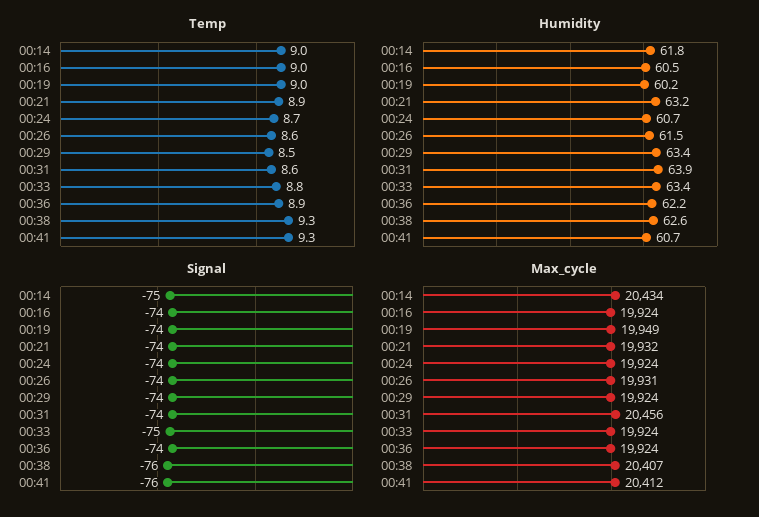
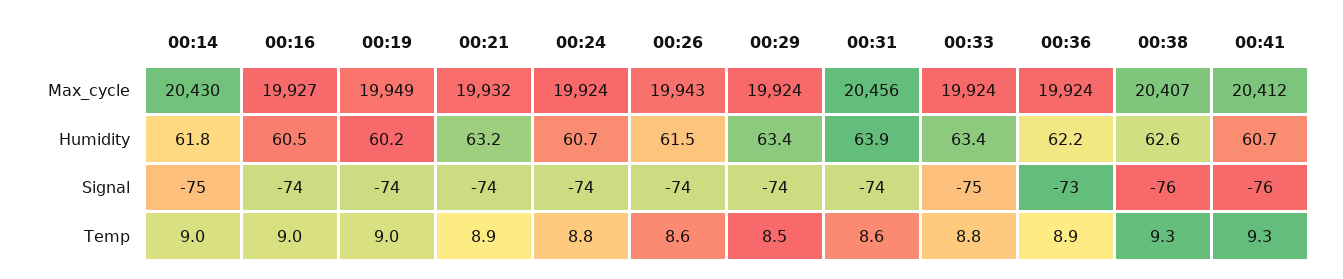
  {
    "Temp": {
      "00:14": 9,
      "00:16": 9,
      "00:19": 9,
      "00:21": 8.9,
-     "00:24": 8.7,
+     "00:24": 8.8,
      "00:26": 8.6,
      "00:29": 8.5,
      "00:31": 8.6,
      "00:33": 8.8,
      "00:36": 8.9,
      "00:38": 9.3,
      "00:41": 9.3
    },
    "Humidity": {
      "00:14": 61.8,
      "00:16": 60.5,
      "00:19": 60.2,
      "00:21": 63.2,
      "00:24": 60.7,
      "00:26": 61.5,
      "00:29": 63.4,
      "00:31": 63.9,
      "00:33": 63.4,
      "00:36": 62.2,
      "00:38": 62.6,
      "00:41": 60.7
    },
    "Signal": {
      "00:14": -75,
      "00:16": -74,
      "00:19": -74,
      "00:21": -74,
      "00:24": -74,
      "00:26": -74,
      "00:29": -74,
      "00:31": -74,
      "00:33": -75,
-     "00:36": -74,
+     "00:36": -73,
      "00:38": -76,
      "00:41": -76
    },
    "Max_cycle": {
-     "00:14": 20434,
+     "00:14": 20430,
-     "00:16": 19924,
+     "00:16": 19927,
      "00:19": 19949,
      "00:21": 19932,
      "00:24": 19924,
-     "00:26": 19931,
+     "00:26": 19943,
      "00:29": 19924,
      "00:31": 20456,
      "00:33": 19924,
      "00:36": 19924,
      "00:38": 20407,
      "00:41": 20412
    }
  }

